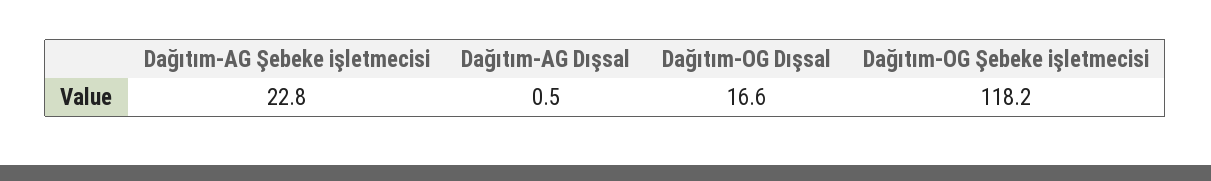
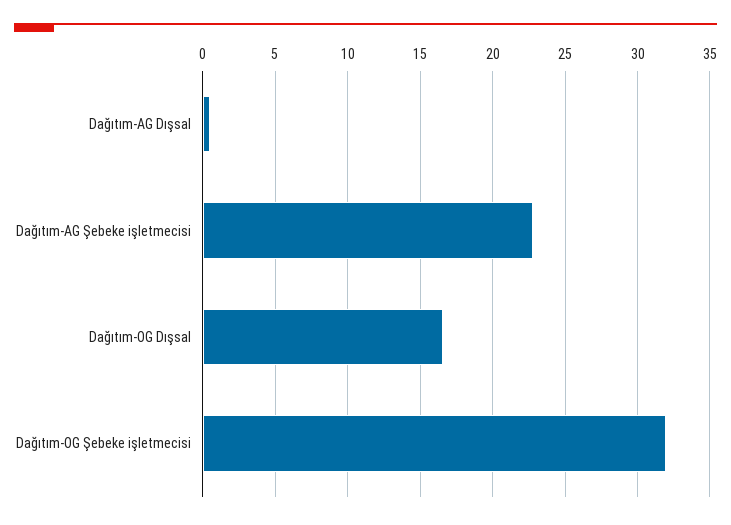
  {
    "Dağıtım-AG Şebeke işletmecisi": 22.8,
    "Dağıtım-AG Dışsal": 0.5,
    "Dağıtım-OG Dışsal": 16.6,
-   "Dağıtım-OG Şebeke işletmecisi": 118.2
+   "Dağıtım-OG Şebeke işletmecisi": 32
  }

